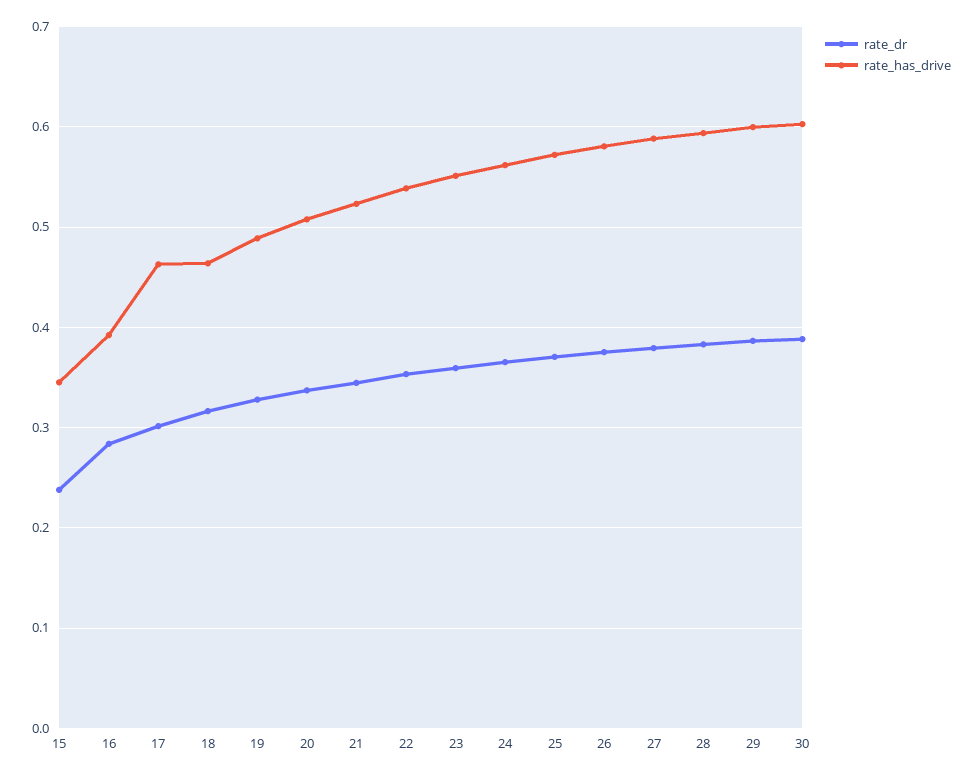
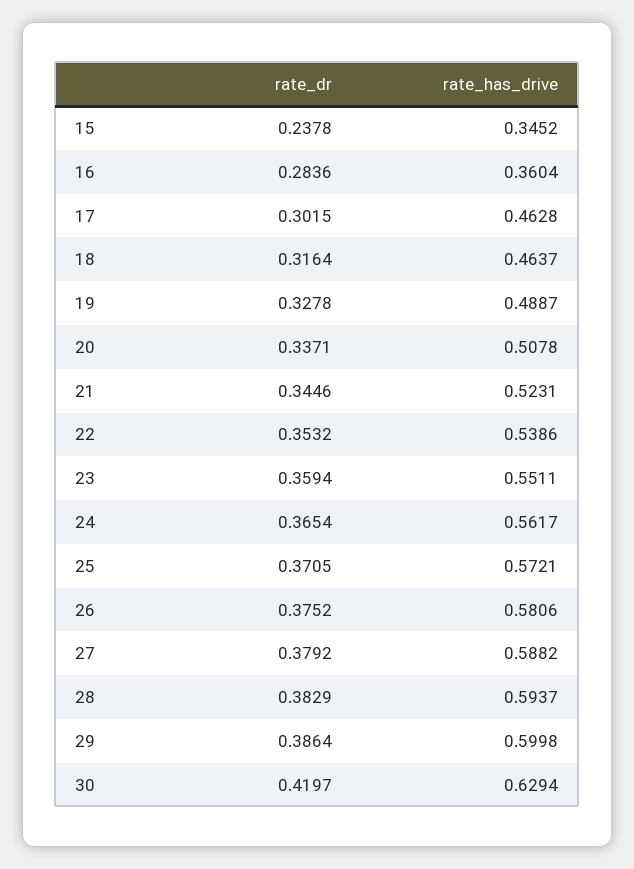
  {
    "rate_dr": {
      "15": 0.2378,
      "16": 0.2836,
      "17": 0.3015,
      "18": 0.3164,
      "19": 0.3278,
      "20": 0.3371,
      "21": 0.3446,
      "22": 0.3532,
      "23": 0.3594,
      "24": 0.3654,
      "25": 0.3705,
      "26": 0.3752,
      "27": 0.3792,
      "28": 0.3829,
      "29": 0.3864,
-     "30": 0.39
+     "30": 0.4197
    },
    "rate_has_drive": {
      "15": 0.3452,
-     "16": 0.39,
+     "16": 0.3604,
      "17": 0.4628,
      "18": 0.4637,
      "19": 0.4887,
      "20": 0.5078,
      "21": 0.5231,
      "22": 0.5386,
      "23": 0.5511,
      "24": 0.5617,
      "25": 0.5721,
      "26": 0.5806,
      "27": 0.5882,
      "28": 0.5937,
      "29": 0.5998,
-     "30": 0.6
+     "30": 0.6294
    }
  }

